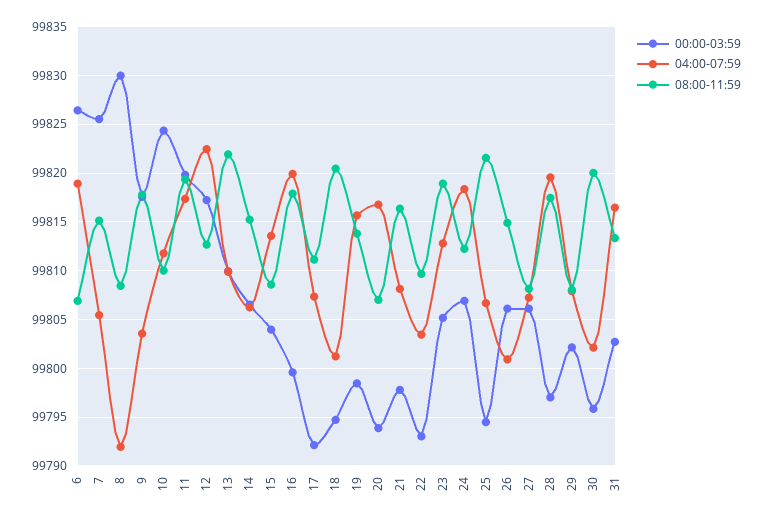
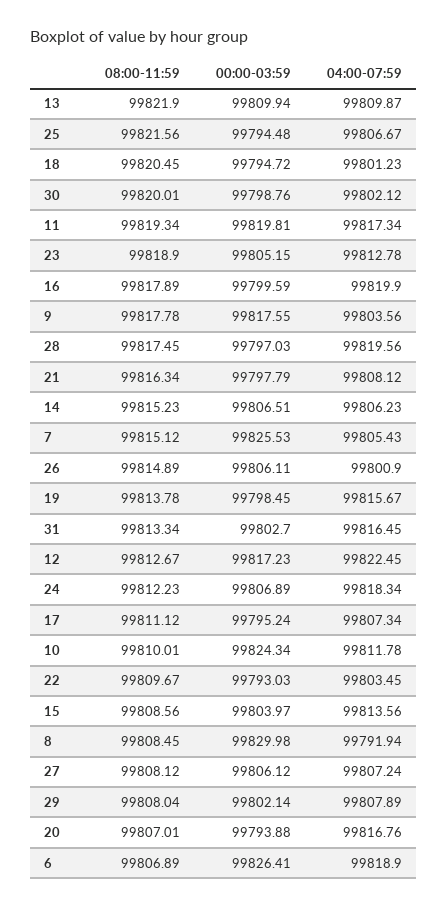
  {
    "00:00-03:59": {
      "6": 99826.41,
      "7": 99825.53,
      "8": 99829.98,
      "9": 99817.55,
      "10": 99824.34,
      "11": 99819.81,
      "12": 99817.23,
      "13": 99809.94,
      "14": 99806.51,
      "15": 99803.97,
      "16": 99799.59,
-     "17": 99792,
+     "17": 99795.24,
      "18": 99794.72,
      "19": 99798.45,
      "20": 99793.88,
      "21": 99797.79,
      "22": 99793.03,
      "23": 99805.15,
      "24": 99806.89,
      "25": 99794.48,
      "26": 99806.11,
      "27": 99806.12,
      "28": 99797.03,
      "29": 99802.14,
-     "30": 99796,
+     "30": 99798.76,
      "31": 99802.7
    },
    "04:00-07:59": {
      "6": 99818.9,
      "7": 99805.43,
      "8": 99791.94,
      "9": 99803.56,
      "10": 99811.78,
      "11": 99817.34,
      "12": 99822.45,
      "13": 99809.87,
      "14": 99806.23,
      "15": 99813.56,
      "16": 99819.9,
      "17": 99807.34,
      "18": 99801.23,
      "19": 99815.67,
      "20": 99816.76,
      "21": 99808.12,
      "22": 99803.45,
      "23": 99812.78,
      "24": 99818.34,
      "25": 99806.67,
      "26": 99800.9,
      "27": 99807.24,
      "28": 99819.56,
      "29": 99807.89,
      "30": 99802.12,
      "31": 99816.45
    },
    "08:00-11:59": {
      "6": 99806.89,
      "7": 99815.12,
      "8": 99808.45,
      "9": 99817.78,
      "10": 99810.01,
      "11": 99819.34,
      "12": 99812.67,
      "13": 99821.9,
      "14": 99815.23,
      "15": 99808.56,
      "16": 99817.89,
      "17": 99811.12,
      "18": 99820.45,
      "19": 99813.78,
      "20": 99807.01,
      "21": 99816.34,
      "22": 99809.67,
      "23": 99818.9,
      "24": 99812.23,
      "25": 99821.56,
      "26": 99814.89,
      "27": 99808.12,
      "28": 99817.45,
      "29": 99808.04,
      "30": 99820.01,
      "31": 99813.34
    }
  }

